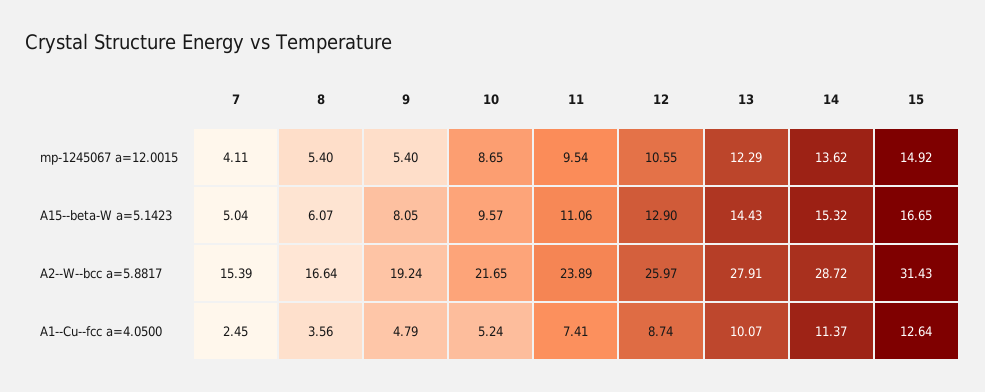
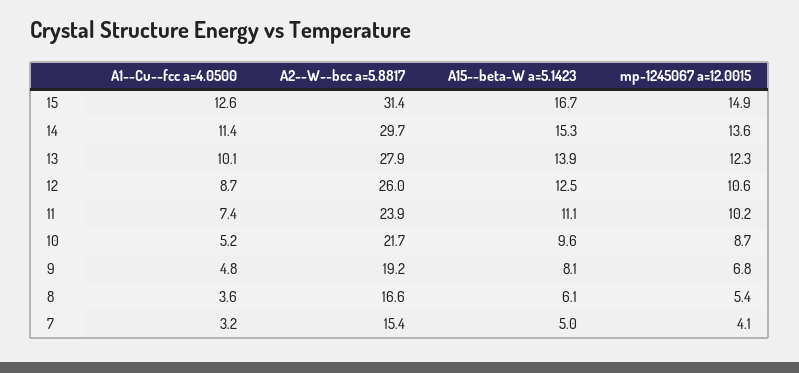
  {
    "7": {
      "mp-1245067 a=12.0015": 4.11,
      "A15--beta-W a=5.1423": 5.04,
      "A2--W--bcc a=5.8817": 15.39,
-     "A1--Cu--fcc a=4.0500": 2.45
+     "A1--Cu--fcc a=4.0500": 3.2
    },
    "8": {
      "mp-1245067 a=12.0015": 5.4,
      "A15--beta-W a=5.1423": 6.07,
      "A2--W--bcc a=5.8817": 16.64,
      "A1--Cu--fcc a=4.0500": 3.56
    },
    "9": {
-     "mp-1245067 a=12.0015": 5.4,
+     "mp-1245067 a=12.0015": 6.8,
      "A15--beta-W a=5.1423": 8.05,
      "A2--W--bcc a=5.8817": 19.24,
      "A1--Cu--fcc a=4.0500": 4.79
    },
    "10": {
      "mp-1245067 a=12.0015": 8.65,
      "A15--beta-W a=5.1423": 9.57,
      "A2--W--bcc a=5.8817": 21.65,
      "A1--Cu--fcc a=4.0500": 5.24
    },
    "11": {
-     "mp-1245067 a=12.0015": 9.54,
+     "mp-1245067 a=12.0015": 10.2,
      "A15--beta-W a=5.1423": 11.06,
      "A2--W--bcc a=5.8817": 23.89,
      "A1--Cu--fcc a=4.0500": 7.41
    },
    "12": {
      "mp-1245067 a=12.0015": 10.55,
-     "A15--beta-W a=5.1423": 12.9,
+     "A15--beta-W a=5.1423": 12.5,
      "A2--W--bcc a=5.8817": 25.97,
      "A1--Cu--fcc a=4.0500": 8.74
    },
    "13": {
      "mp-1245067 a=12.0015": 12.29,
-     "A15--beta-W a=5.1423": 14.43,
+     "A15--beta-W a=5.1423": 13.9,
      "A2--W--bcc a=5.8817": 27.91,
      "A1--Cu--fcc a=4.0500": 10.07
    },
    "14": {
      "mp-1245067 a=12.0015": 13.62,
      "A15--beta-W a=5.1423": 15.32,
-     "A2--W--bcc a=5.8817": 28.72,
+     "A2--W--bcc a=5.8817": 29.7,
      "A1--Cu--fcc a=4.0500": 11.37
    },
    "15": {
      "mp-1245067 a=12.0015": 14.92,
      "A15--beta-W a=5.1423": 16.65,
      "A2--W--bcc a=5.8817": 31.43,
      "A1--Cu--fcc a=4.0500": 12.64
    }
  }

